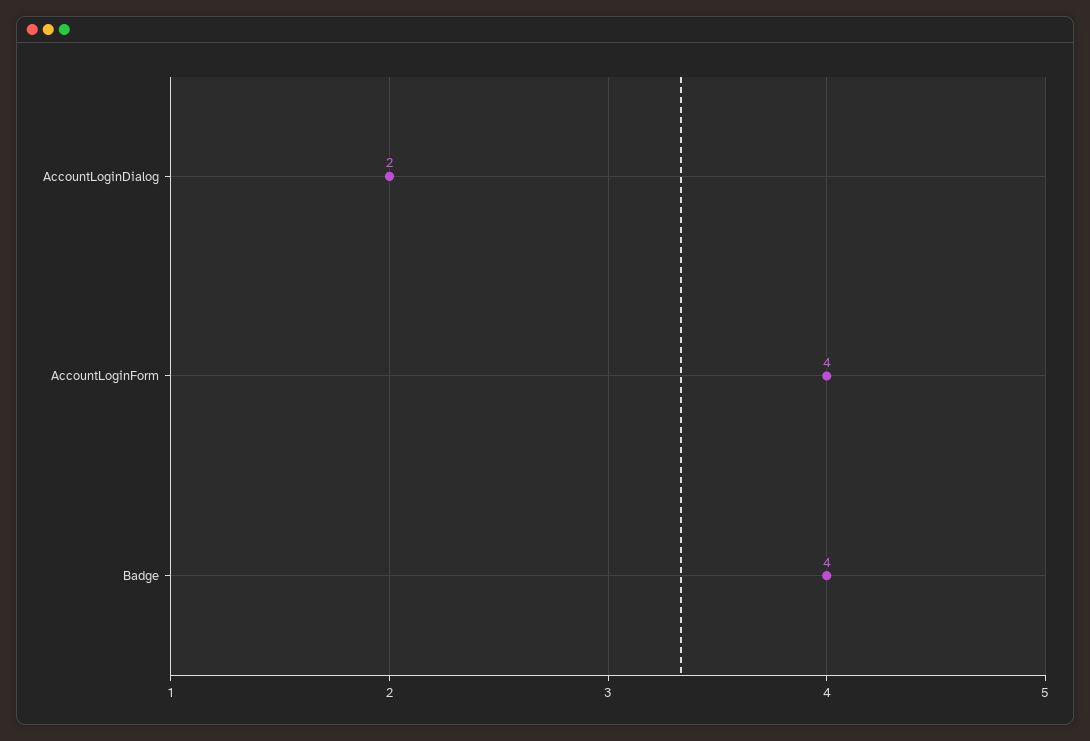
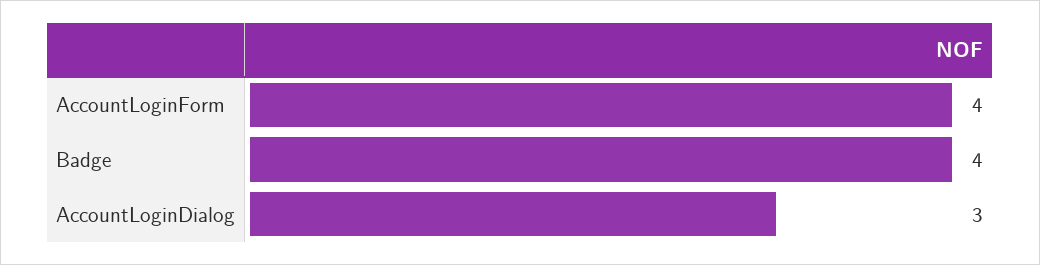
  {
-   "AccountLoginDialog": 2,
+   "AccountLoginDialog": 3,
    "AccountLoginForm": 4,
    "Badge": 4
  }

